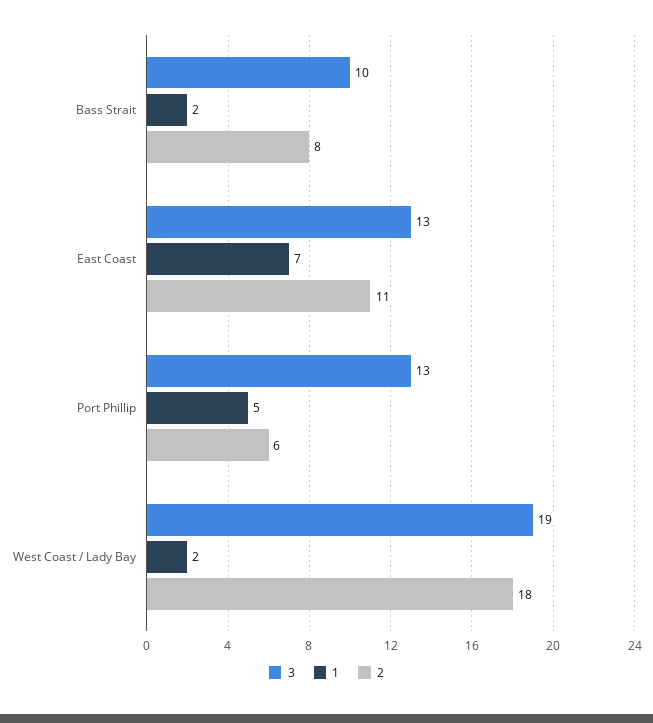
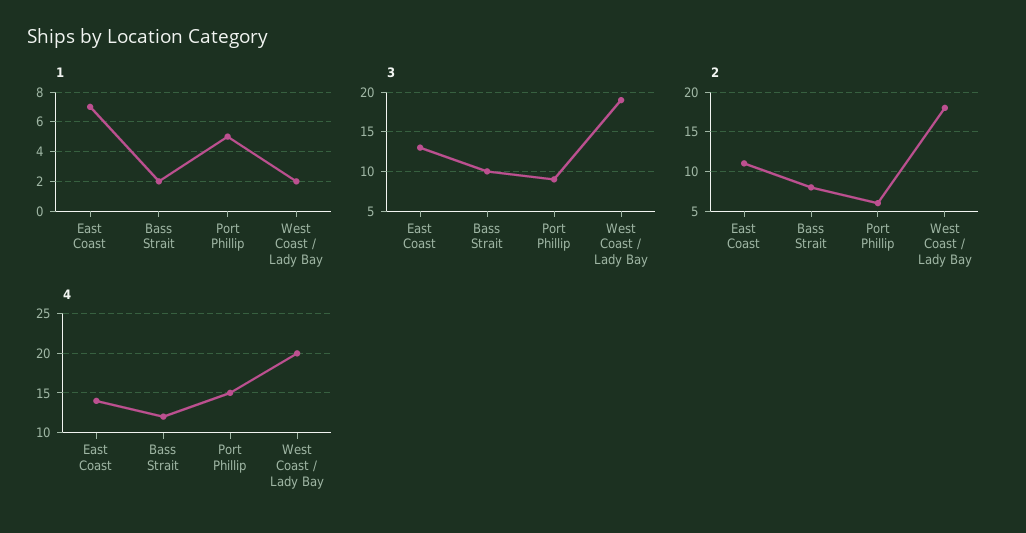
  {
    "3": {
      "Bass Strait": 10,
      "East Coast": 13,
-     "Port Phillip": 13,
+     "Port Phillip": 9,
      "West Coast / Lady Bay": 19
    },
    "1": {
      "Bass Strait": 2,
      "East Coast": 7,
      "Port Phillip": 5,
      "West Coast / Lady Bay": 2
    },
    "2": {
      "Bass Strait": 8,
      "East Coast": 11,
      "Port Phillip": 6,
      "West Coast / Lady Bay": 18
-   }
+   },
+   "4": {
+     "East Coast": 14,
+     "Bass Strait": 12,
+     "Port Phillip": 15,
+     "West Coast / Lady Bay": 20
+   }
  }

